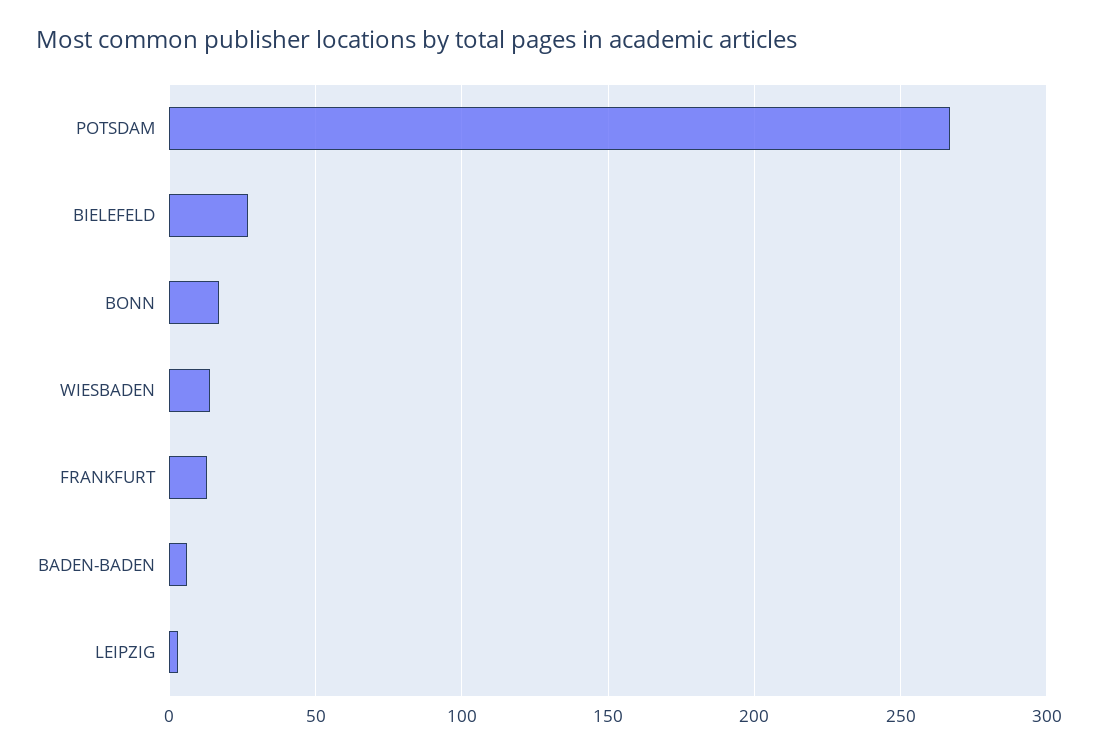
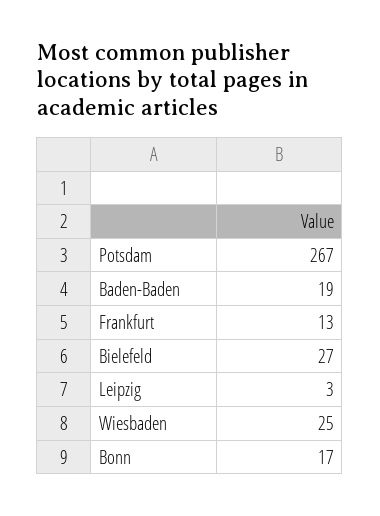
  {
    "POTSDAM": 267,
    "BIELEFELD": 27,
    "BONN": 17,
-   "WIESBADEN": 15,
+   "WIESBADEN": 25,
    "FRANKFURT": 13,
-   "BADEN-BADEN": 5,
+   "BADEN-BADEN": 19,
    "LEIPZIG": 3
  }

